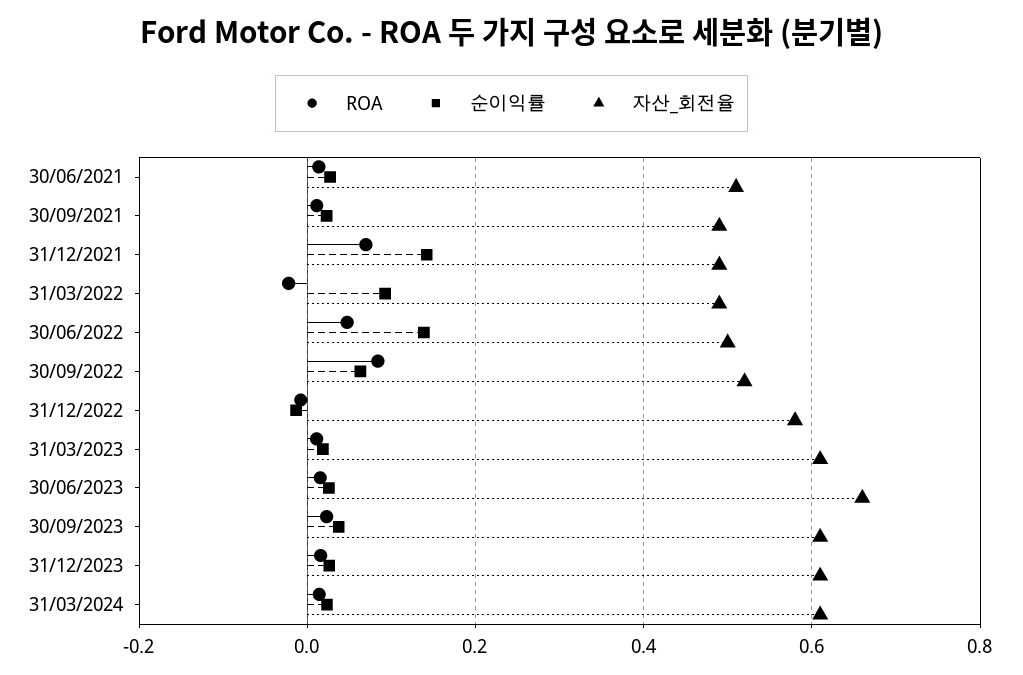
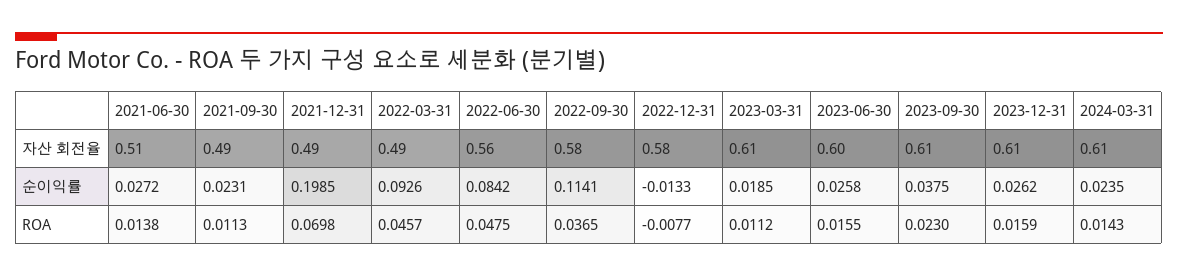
  {
    "ROA": {
      "30/06/2021": 0.0138,
      "30/09/2021": 0.0113,
      "31/12/2021": 0.0698,
-     "31/03/2022": -0.02,
+     "31/03/2022": 0.0457,
      "30/06/2022": 0.0475,
-     "30/09/2022": 0.08,
+     "30/09/2022": 0.0365,
      "31/12/2022": -0.0077,
      "31/03/2023": 0.0112,
      "30/06/2023": 0.0155,
      "30/09/2023": 0.023,
      "31/12/2023": 0.0159,
      "31/03/2024": 0.0143
    },
    "순이익률": {
      "30/06/2021": 0.0272,
      "30/09/2021": 0.0231,
-     "31/12/2021": 0.14,
+     "31/12/2021": 0.1985,
      "31/03/2022": 0.0926,
-     "30/06/2022": 0.14,
+     "30/06/2022": 0.0842,
-     "30/09/2022": 0.06,
+     "30/09/2022": 0.1141,
      "31/12/2022": -0.0133,
      "31/03/2023": 0.0185,
      "30/06/2023": 0.0258,
      "30/09/2023": 0.0375,
      "31/12/2023": 0.0262,
      "31/03/2024": 0.0235
    },
    "자산_회전율": {
      "30/06/2021": 0.51,
      "30/09/2021": 0.49,
      "31/12/2021": 0.49,
      "31/03/2022": 0.49,
-     "30/06/2022": 0.5,
+     "30/06/2022": 0.56,
-     "30/09/2022": 0.52,
+     "30/09/2022": 0.58,
      "31/12/2022": 0.58,
      "31/03/2023": 0.61,
-     "30/06/2023": 0.66,
+     "30/06/2023": 0.6,
      "30/09/2023": 0.61,
      "31/12/2023": 0.61,
      "31/03/2024": 0.61
    }
  }

